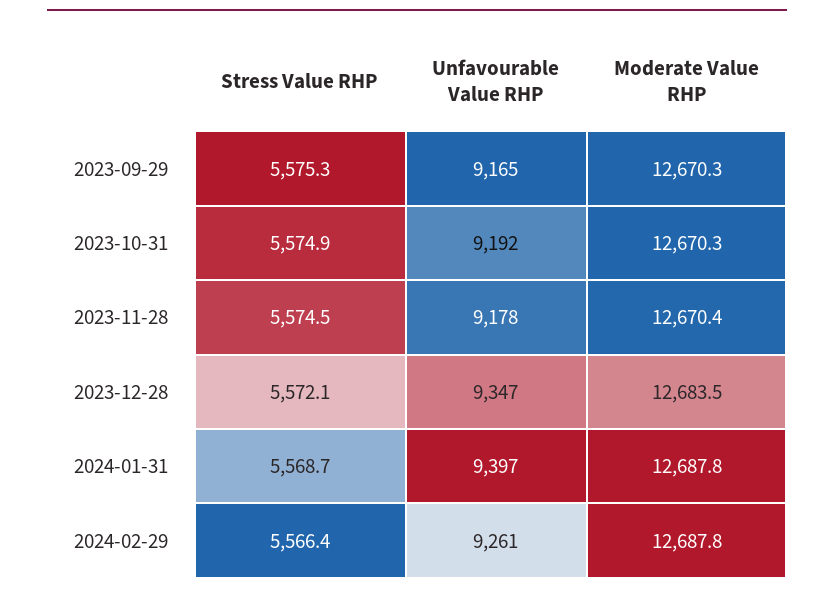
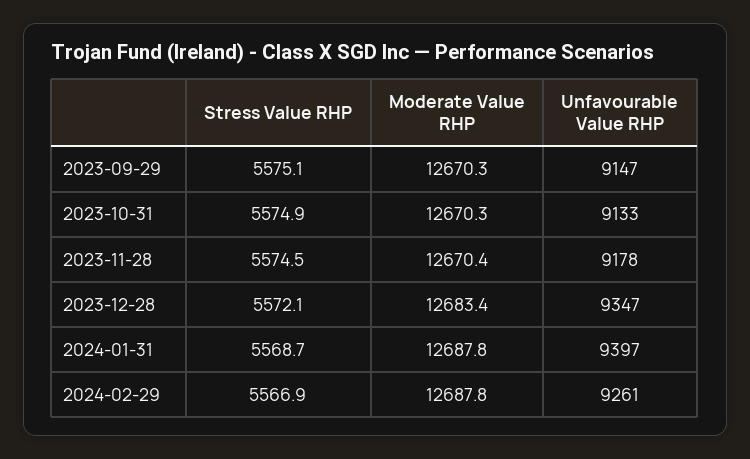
  {
    "Stress Value RHP": {
-     "2023-09-29": 5575.3,
+     "2023-09-29": 5575.1,
      "2023-10-31": 5574.9,
      "2023-11-28": 5574.5,
      "2023-12-28": 5572.1,
      "2024-01-31": 5568.7,
-     "2024-02-29": 5566.4
+     "2024-02-29": 5566.9
    },
    "Unfavourable Value RHP": {
-     "2023-09-29": 9165,
+     "2023-09-29": 9147,
-     "2023-10-31": 9192,
+     "2023-10-31": 9133,
      "2023-11-28": 9178,
      "2023-12-28": 9347,
      "2024-01-31": 9397,
      "2024-02-29": 9261
    },
    "Moderate Value RHP": {
      "2023-09-29": 12670.3,
      "2023-10-31": 12670.3,
      "2023-11-28": 12670.4,
-     "2023-12-28": 12683.5,
+     "2023-12-28": 12683.4,
      "2024-01-31": 12687.8,
      "2024-02-29": 12687.8
    }
  }

